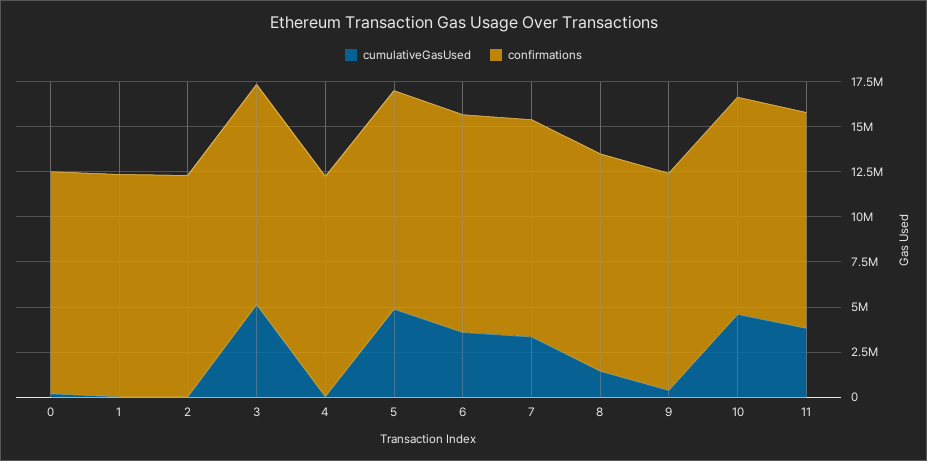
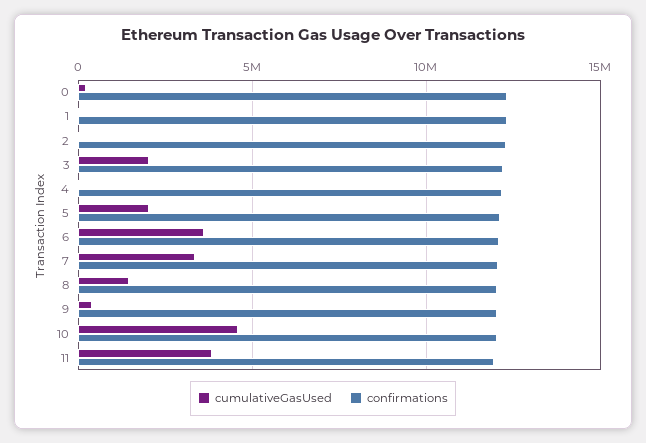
  {
    "cumulativeGasUsed": {
      "0": 0,
      "1": 0,
      "2": 0,
-     "3": 5000000,
+     "3": 2000000,
      "4": 0,
-     "5": 5000000,
+     "5": 2000000,
      "6": 3500000,
      "7": 3500000,
      "8": 1500000,
      "9": 500000,
      "10": 4500000,
      "11": 4000000
    },
    "confirmations": {
      "0": 12500000,
      "1": 12500000,
      "2": 12500000,
      "3": 12000000,
      "4": 12000000,
      "5": 12000000,
      "6": 12000000,
      "7": 12000000,
      "8": 12000000,
      "9": 12000000,
      "10": 12000000,
      "11": 12000000
    }
  }

